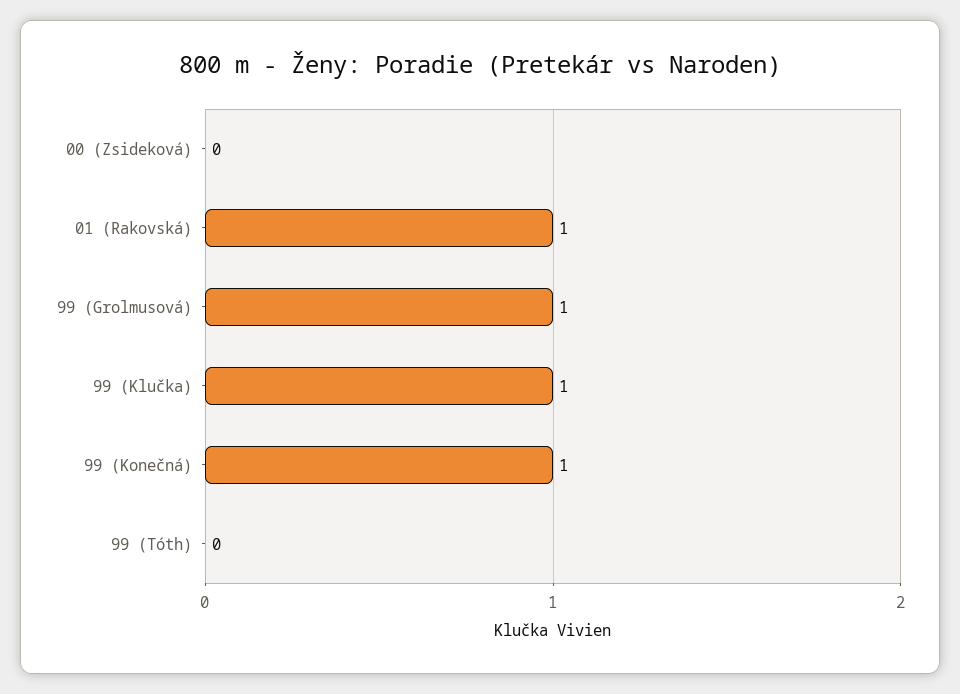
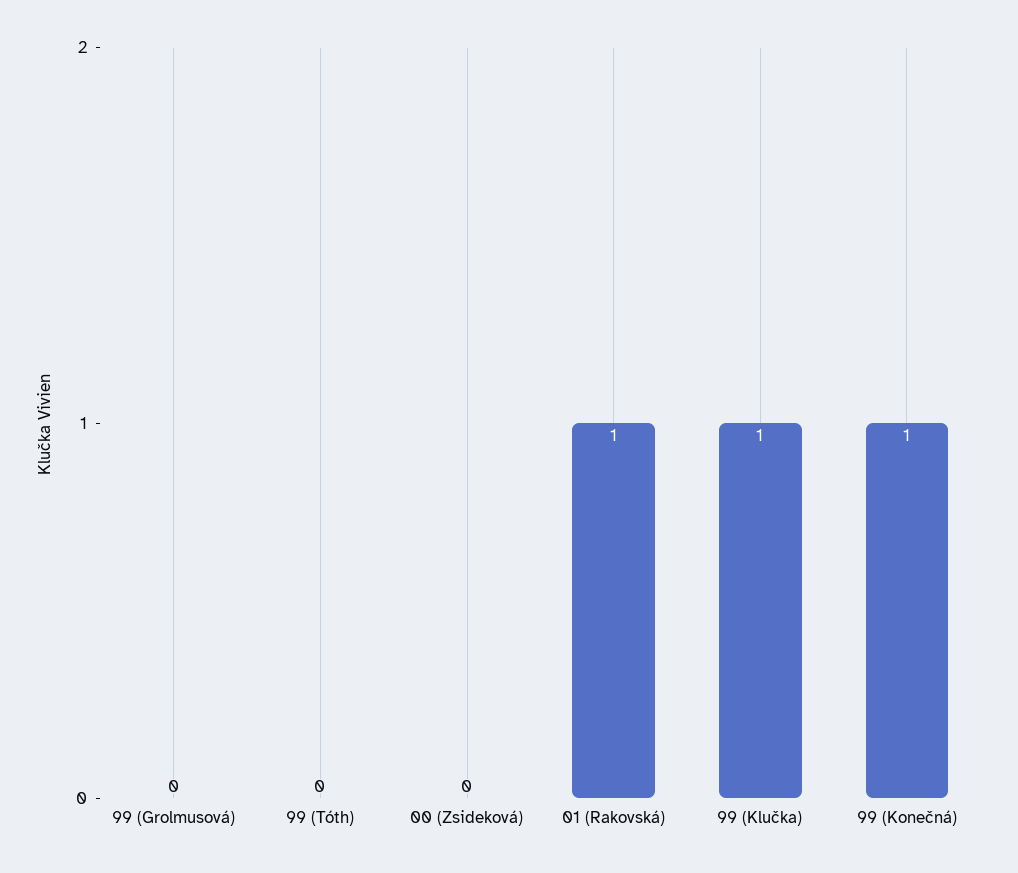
  {
    "00 (Zsideková)": 0,
    "01 (Rakovská)": 1,
-   "99 (Grolmusová)": 1,
+   "99 (Grolmusová)": 0,
    "99 (Klučka)": 1,
    "99 (Konečná)": 1,
    "99 (Tóth)": 0
  }

